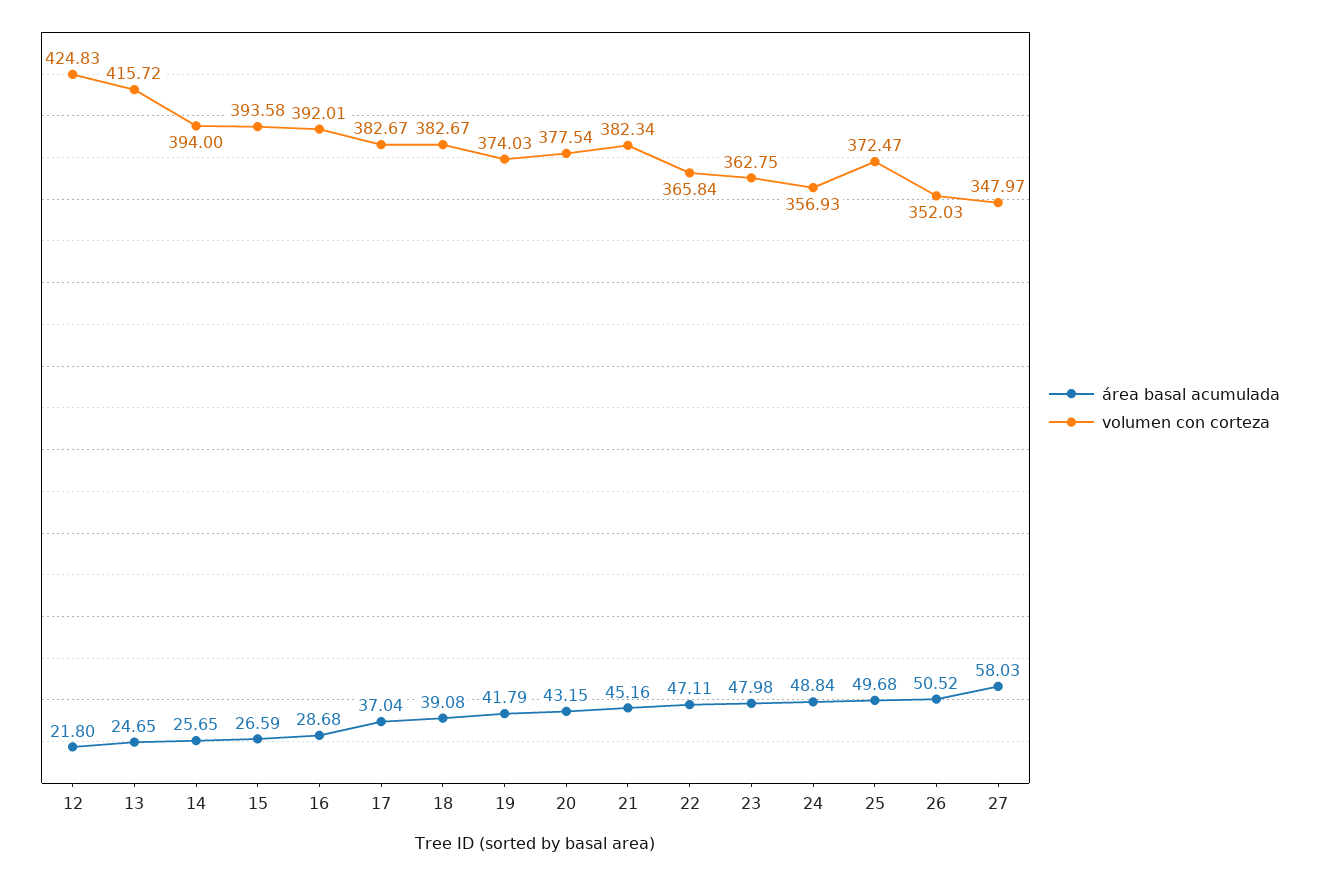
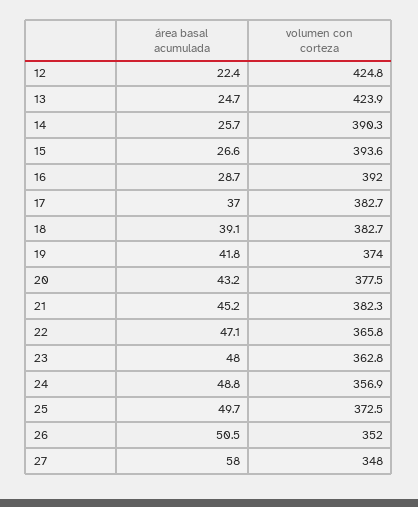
  {
    "área basal acumulada": {
-     "12": 21.8,
+     "12": 22.4,
      "13": 24.65,
      "14": 25.65,
      "15": 26.59,
      "16": 28.68,
      "17": 37.04,
      "18": 39.08,
      "19": 41.79,
      "20": 43.15,
      "21": 45.16,
      "22": 47.11,
      "23": 47.98,
      "24": 48.84,
      "25": 49.68,
      "26": 50.52,
      "27": 58.03
    },
    "volumen con corteza": {
      "12": 424.83,
-     "13": 415.72,
+     "13": 423.9,
-     "14": 394,
+     "14": 390.3,
      "15": 393.58,
      "16": 392.01,
      "17": 382.67,
      "18": 382.67,
      "19": 374.03,
      "20": 377.54,
      "21": 382.34,
      "22": 365.84,
      "23": 362.75,
      "24": 356.93,
      "25": 372.47,
      "26": 352.03,
      "27": 347.97
    }
  }

